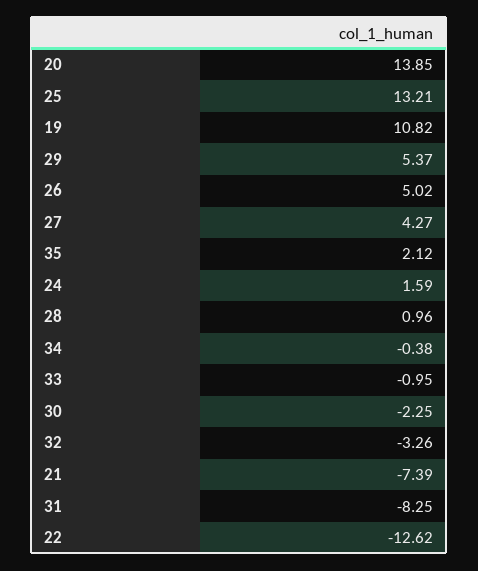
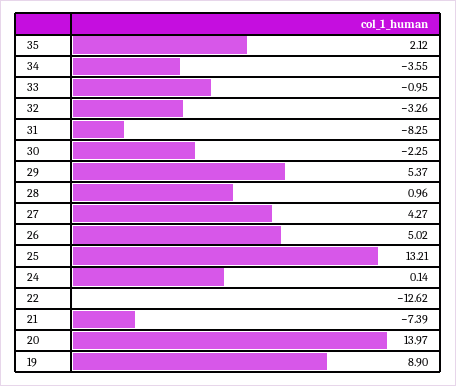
  {
-   "20": 13.85,
+   "20": 13.97,
    "25": 13.21,
-   "19": 10.82,
+   "19": 8.9,
    "29": 5.37,
    "26": 5.02,
    "27": 4.27,
    "35": 2.12,
-   "24": 1.59,
+   "24": 0.14,
    "28": 0.96,
-   "34": -0.38,
+   "34": -3.55,
    "33": -0.95,
    "30": -2.25,
    "32": -3.26,
    "21": -7.39,
    "31": -8.25,
    "22": -12.62
  }

